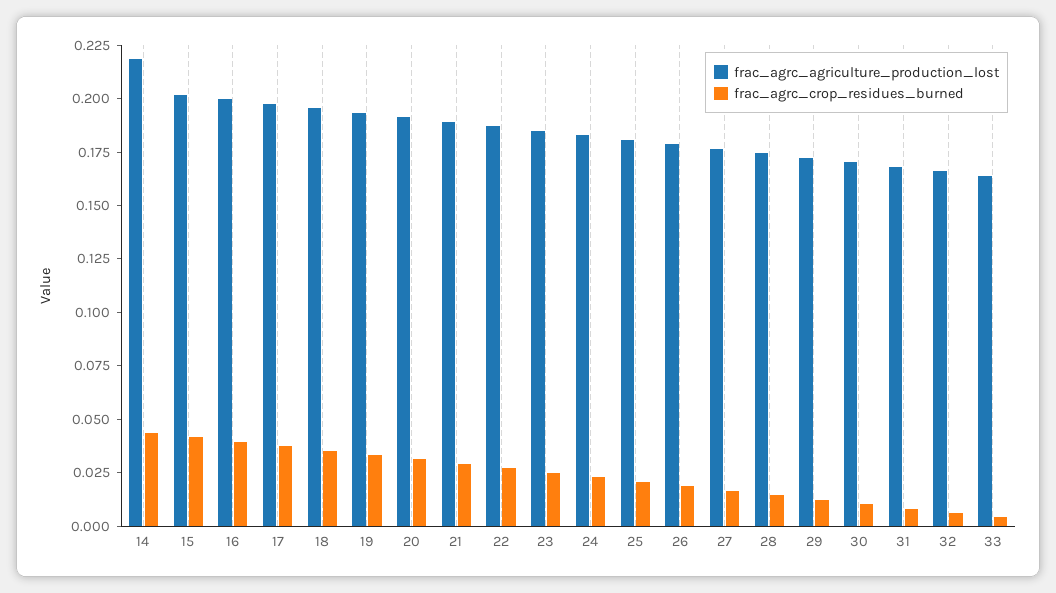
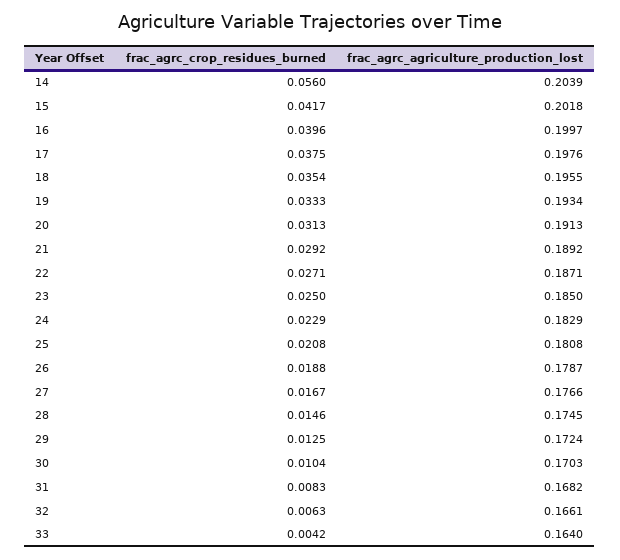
  {
    "frac_agrc_agriculture_production_lost": {
-     "14": 0.22,
+     "14": 0.2039,
      "15": 0.2018,
      "16": 0.1997,
      "17": 0.1976,
      "18": 0.1955,
      "19": 0.1934,
      "20": 0.1913,
      "21": 0.1892,
      "22": 0.1871,
      "23": 0.185,
      "24": 0.1829,
      "25": 0.1808,
      "26": 0.1787,
      "27": 0.1766,
      "28": 0.1745,
      "29": 0.1724,
      "30": 0.1703,
      "31": 0.1682,
      "32": 0.1661,
      "33": 0.164
    },
    "frac_agrc_crop_residues_burned": {
-     "14": 0.045,
+     "14": 0.056,
      "15": 0.0417,
      "16": 0.0396,
      "17": 0.0375,
      "18": 0.0354,
      "19": 0.0333,
      "20": 0.0313,
      "21": 0.0292,
      "22": 0.0271,
      "23": 0.025,
      "24": 0.0229,
      "25": 0.0208,
      "26": 0.0188,
      "27": 0.0167,
      "28": 0.0146,
      "29": 0.0125,
      "30": 0.0104,
      "31": 0.0083,
      "32": 0.0063,
      "33": 0.0042
    }
  }

